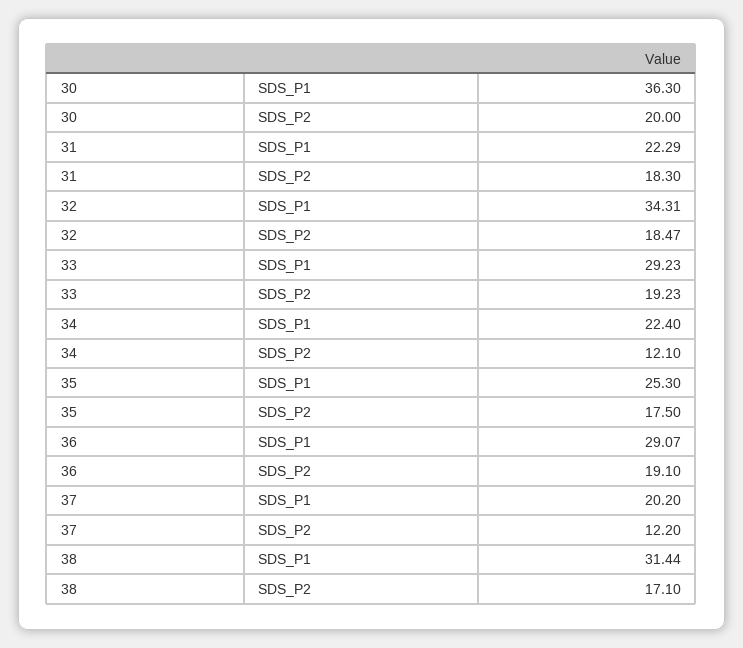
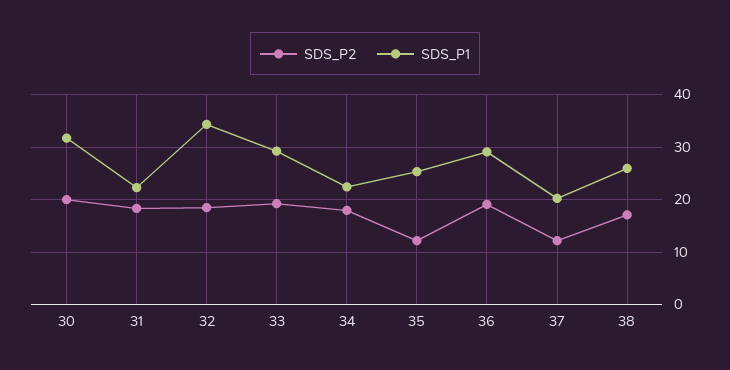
  {
    "SDS_P1": {
-     "30": 36.3,
+     "30": 32,
      "31": 22.29,
      "32": 34.31,
      "33": 29.23,
      "34": 22.4,
      "35": 25.3,
      "36": 29.07,
      "37": 20.2,
-     "38": 31.44
+     "38": 26
    },
    "SDS_P2": {
      "30": 20,
      "31": 18.3,
      "32": 18.47,
      "33": 19.23,
-     "34": 12.1,
+     "34": 18,
-     "35": 17.5,
+     "35": 12,
      "36": 19.1,
      "37": 12.2,
      "38": 17.1
    }
  }

